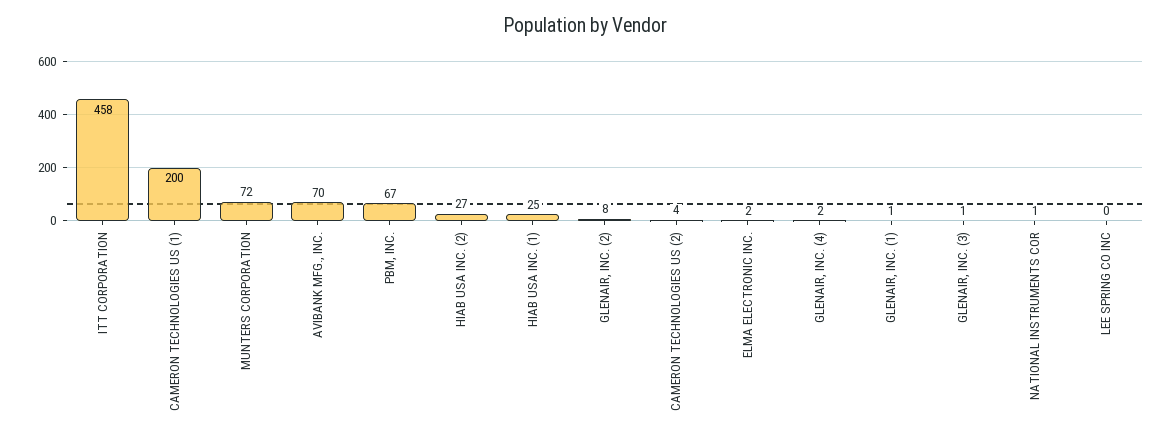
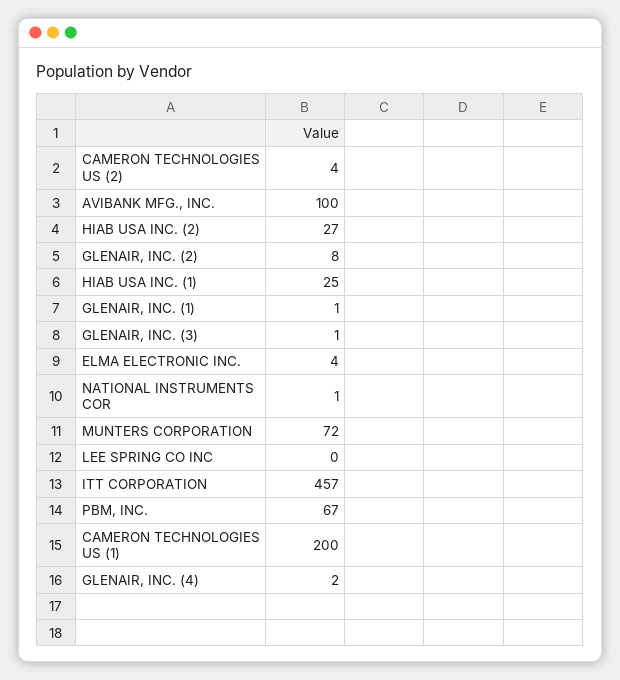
  {
-   "ITT CORPORATION": 458,
+   "ITT CORPORATION": 457,
    "CAMERON TECHNOLOGIES US (1)": 200,
    "MUNTERS CORPORATION": 72,
-   "AVIBANK MFG., INC.": 70,
+   "AVIBANK MFG., INC.": 100,
    "PBM, INC.": 67,
    "HIAB USA INC. (2)": 27,
    "HIAB USA INC. (1)": 25,
    "GLENAIR, INC. (2)": 8,
    "CAMERON TECHNOLOGIES US (2)": 4,
-   "ELMA ELECTRONIC INC.": 2,
+   "ELMA ELECTRONIC INC.": 4,
    "GLENAIR, INC. (4)": 2,
    "GLENAIR, INC. (1)": 1,
    "GLENAIR, INC. (3)": 1,
    "NATIONAL INSTRUMENTS COR": 1,
    "LEE SPRING CO INC": 0
  }

